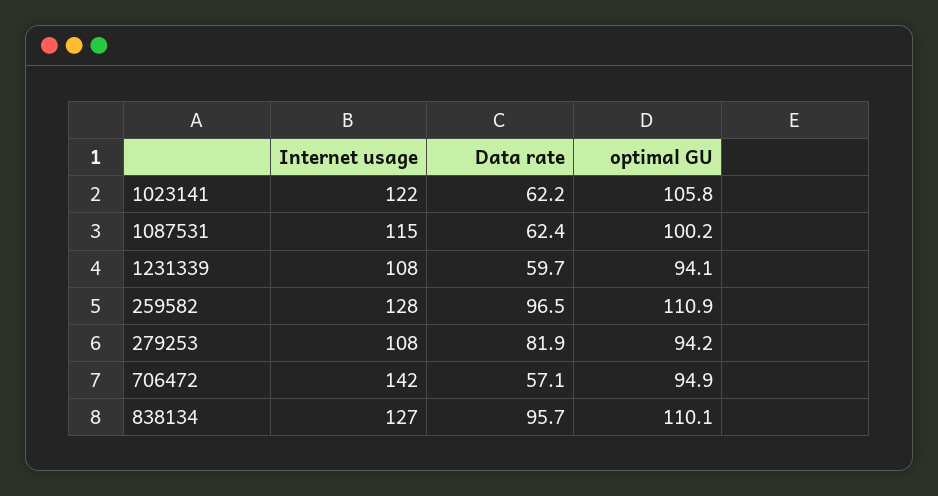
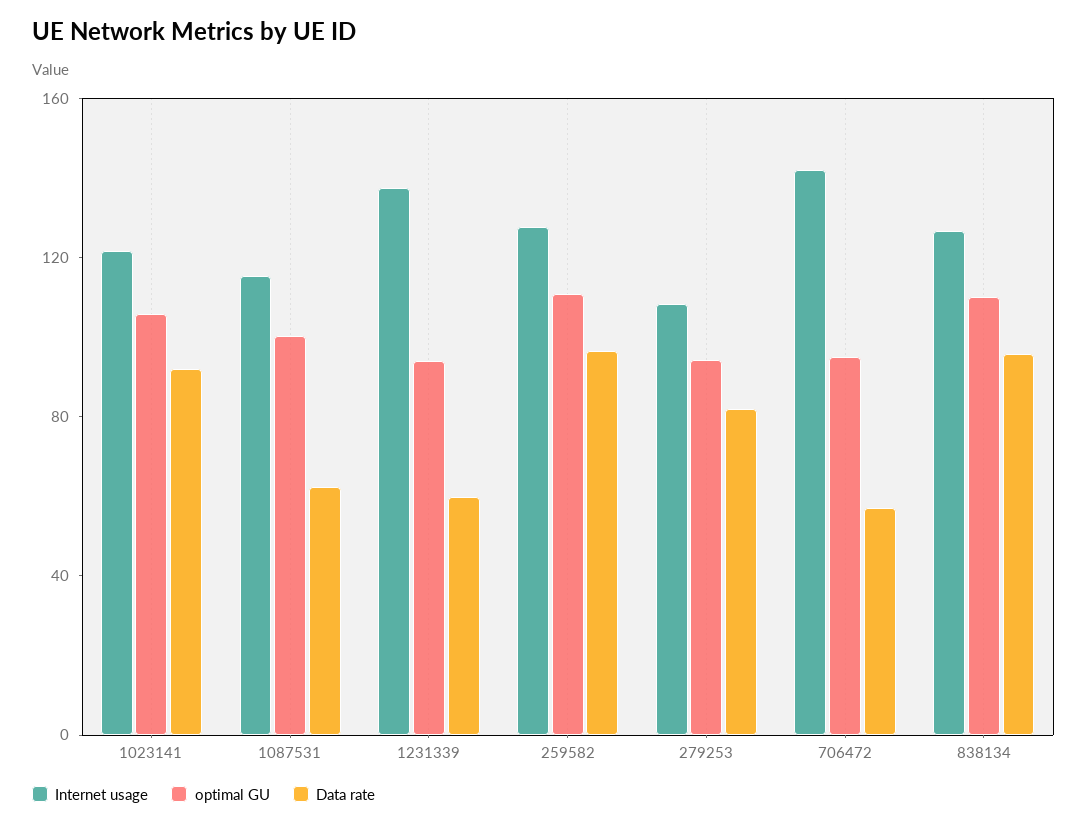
  {
    "Internet usage": {
      "1023141": 122,
      "1087531": 115,
-     "1231339": 108,
+     "1231339": 140,
      "259582": 128,
      "279253": 108,
      "706472": 142,
      "838134": 127
    },
    "Data rate": {
-     "1023141": 62.2,
+     "1023141": 90,
      "1087531": 62.4,
      "1231339": 59.7,
      "259582": 96.5,
      "279253": 81.9,
      "706472": 57.1,
      "838134": 95.7
    },
    "optimal GU": {
      "1023141": 105.8,
      "1087531": 100.2,
      "1231339": 94.1,
      "259582": 110.9,
      "279253": 94.2,
      "706472": 94.9,
      "838134": 110.1
    }
  }

